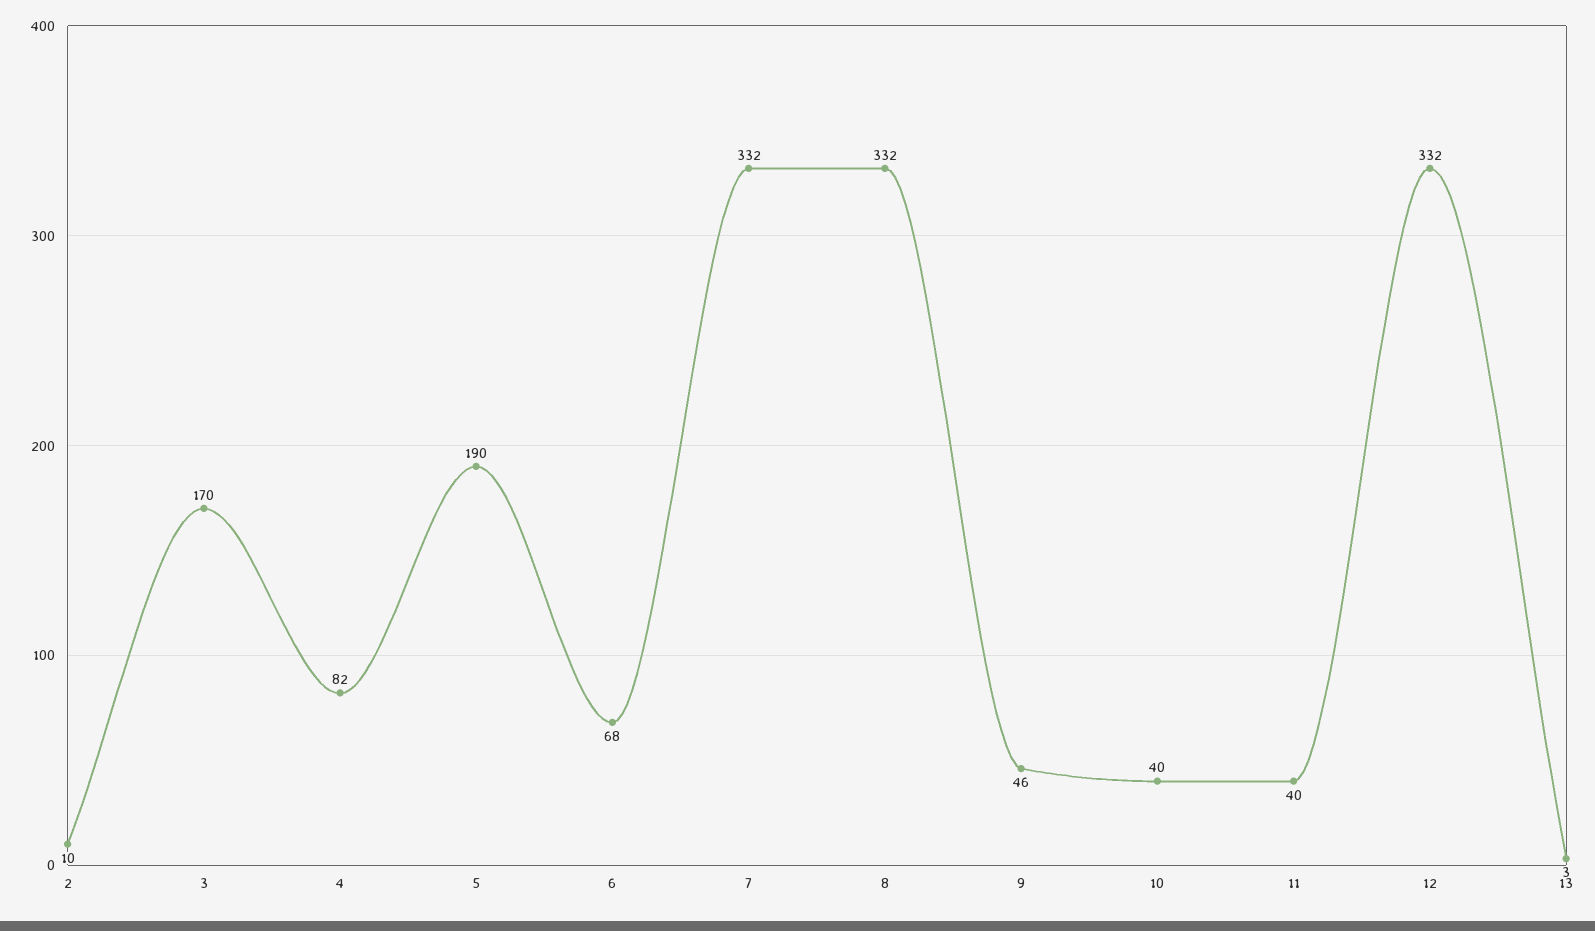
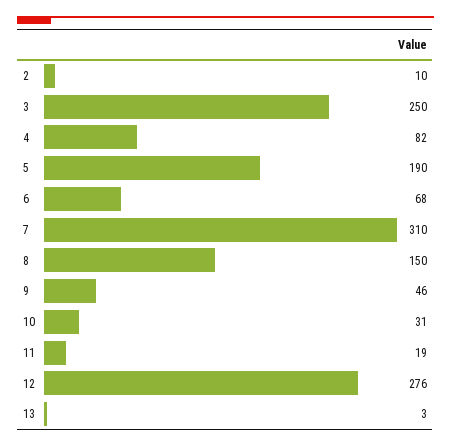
  {
    "2": 10,
-   "3": 170,
+   "3": 250,
    "4": 82,
    "5": 190,
    "6": 68,
-   "7": 332,
+   "7": 310,
-   "8": 332,
+   "8": 150,
    "9": 46,
-   "10": 40,
+   "10": 31,
-   "11": 40,
+   "11": 19,
-   "12": 332,
+   "12": 276,
    "13": 3
  }

